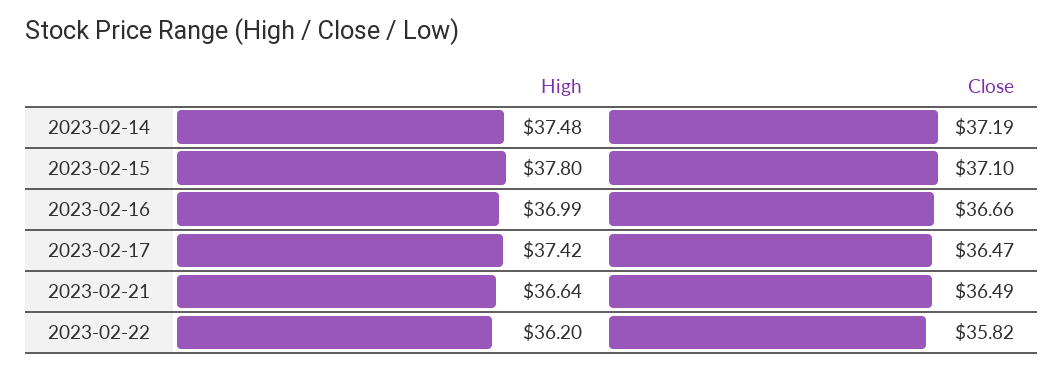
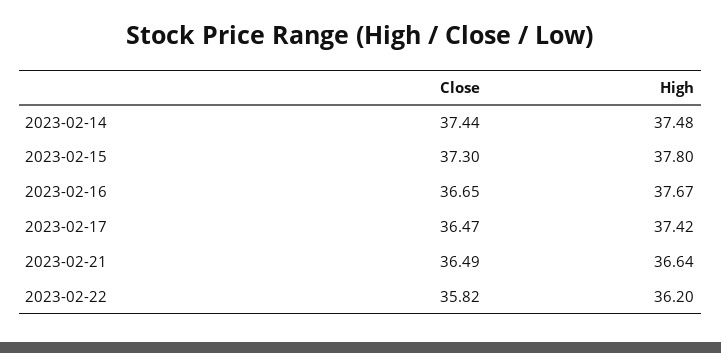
  {
    "High": {
      "2023-02-14": 37.48,
      "2023-02-15": 37.8,
-     "2023-02-16": 36.99,
+     "2023-02-16": 37.67,
      "2023-02-17": 37.42,
      "2023-02-21": 36.64,
      "2023-02-22": 36.2
    },
    "Close": {
-     "2023-02-14": 37.19,
+     "2023-02-14": 37.44,
-     "2023-02-15": 37.1,
+     "2023-02-15": 37.3,
-     "2023-02-16": 36.66,
+     "2023-02-16": 36.65,
      "2023-02-17": 36.47,
      "2023-02-21": 36.49,
      "2023-02-22": 35.82
    }
  }

